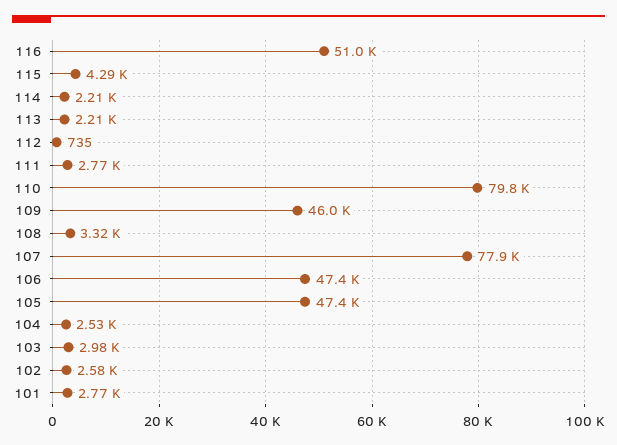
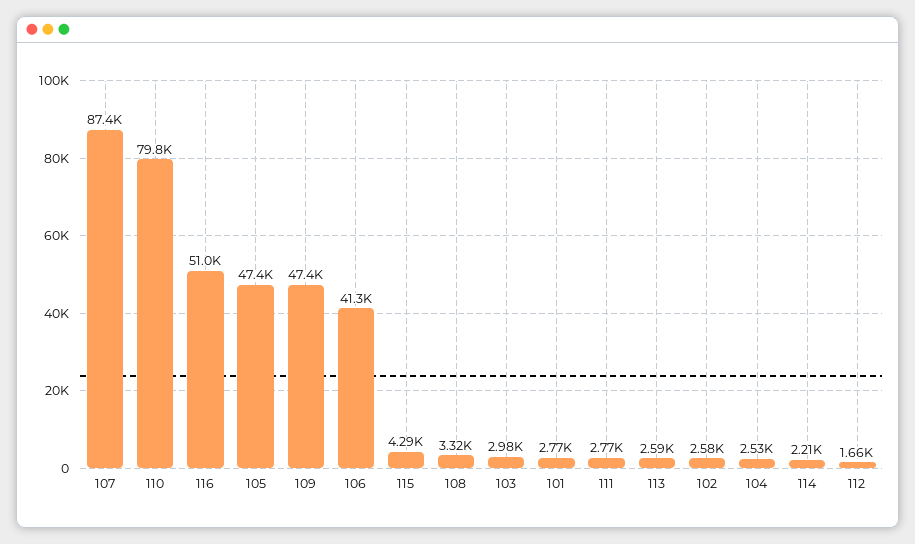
  {
    "116": 51000,
    "115": 4290,
    "114": 2210,
-   "113": 2210,
+   "113": 2590,
-   "112": 735,
+   "112": 1660,
    "111": 2770,
    "110": 79800,
-   "109": 46000,
+   "109": 47400,
    "108": 3320,
-   "107": 77900,
+   "107": 87400,
-   "106": 47400,
+   "106": 41300,
    "105": 47400,
    "104": 2530,
    "103": 2980,
    "102": 2580,
    "101": 2770
  }

